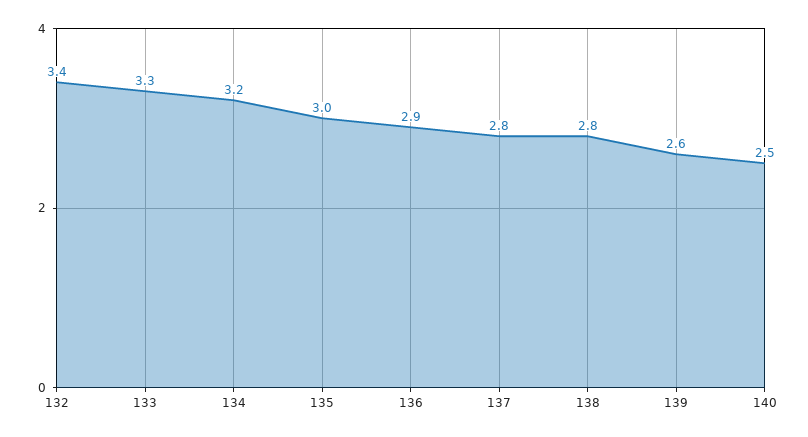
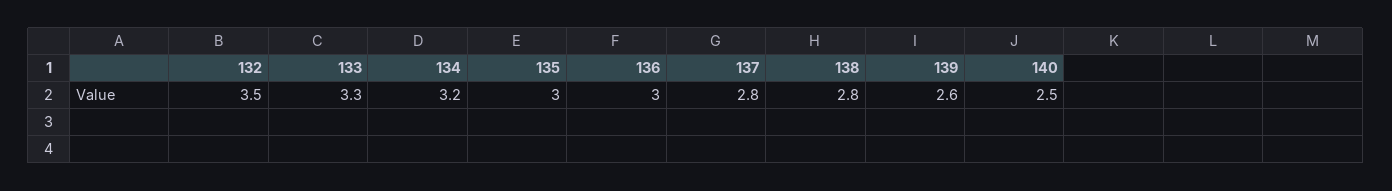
  {
-   "132": 3.4,
+   "132": 3.5,
    "133": 3.3,
    "134": 3.2,
    "135": 3,
-   "136": 2.9,
+   "136": 3,
    "137": 2.8,
    "138": 2.8,
    "139": 2.6,
    "140": 2.5
  }

